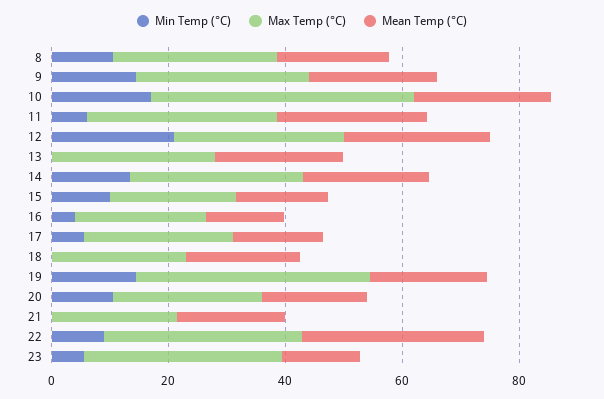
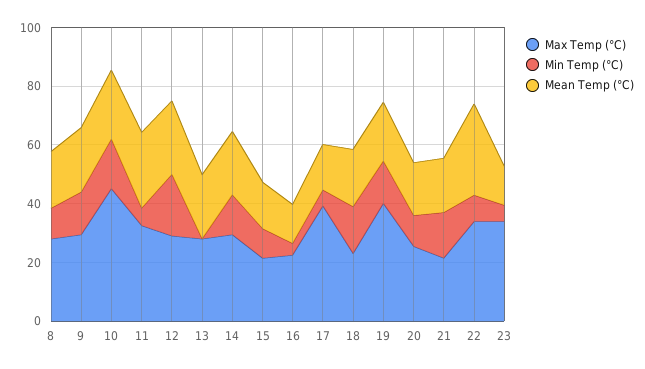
  {
    "Min Temp (°C)": {
      "8": 10,
      "9": 15,
      "10": 15,
      "11": 5,
      "12": 20,
      "13": 0,
      "14": 15,
      "15": 10,
      "16": 5,
      "17": 5,
-     "18": 0,
+     "18": 15,
      "19": 15,
      "20": 10,
-     "21": 0,
+     "21": 15,
      "22": 10,
      "23": 5
    },
    "Max Temp (°C)": {
      "8": 30,
      "9": 30,
      "10": 45,
      "11": 35,
      "12": 30,
      "13": 30,
      "14": 30,
      "15": 20,
      "16": 25,
-     "17": 25,
+     "17": 40,
      "18": 25,
      "19": 40,
      "20": 25,
      "21": 20,
      "22": 35,
      "23": 35
    },
    "Mean Temp (°C)": {
      "8": 20,
      "9": 20,
      "10": 25,
      "11": 25,
      "12": 25,
      "13": 20,
      "14": 20,
      "15": 15,
      "16": 15,
      "17": 15,
      "18": 20,
      "19": 20,
      "20": 20,
      "21": 20,
      "22": 30,
      "23": 15
    }
  }

